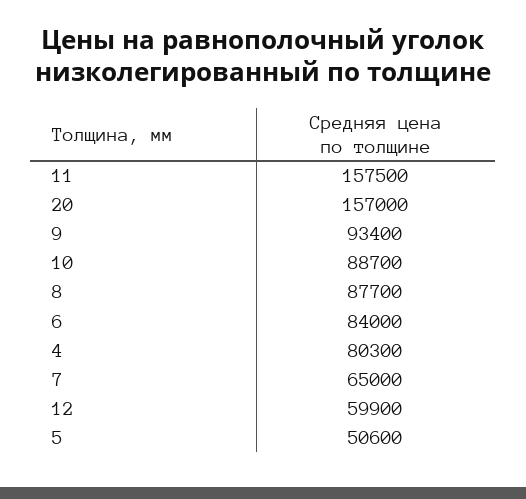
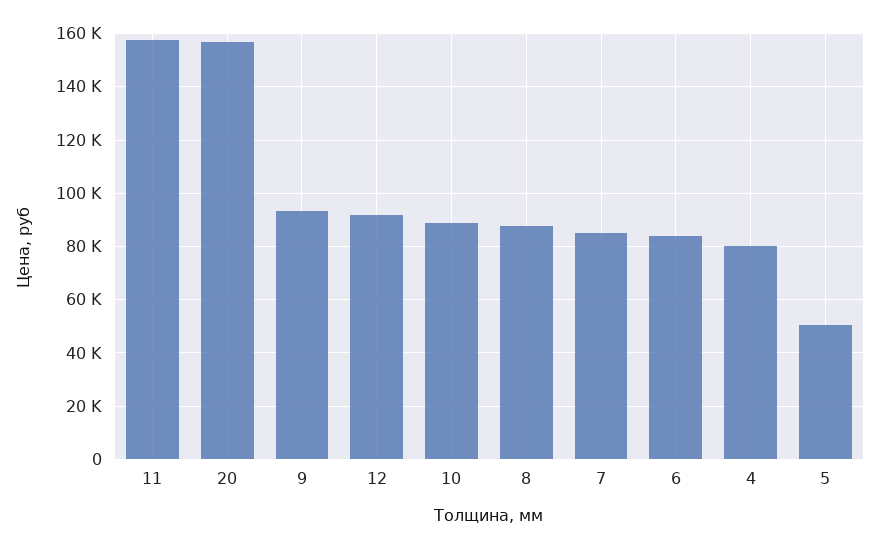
  {
    "11": 157500,
    "20": 157000,
    "9": 93400,
    "10": 88700,
    "8": 87700,
    "6": 84000,
    "4": 80300,
-   "7": 65000,
+   "7": 85000,
-   "12": 59900,
+   "12": 92500,
    "5": 50600
  }

